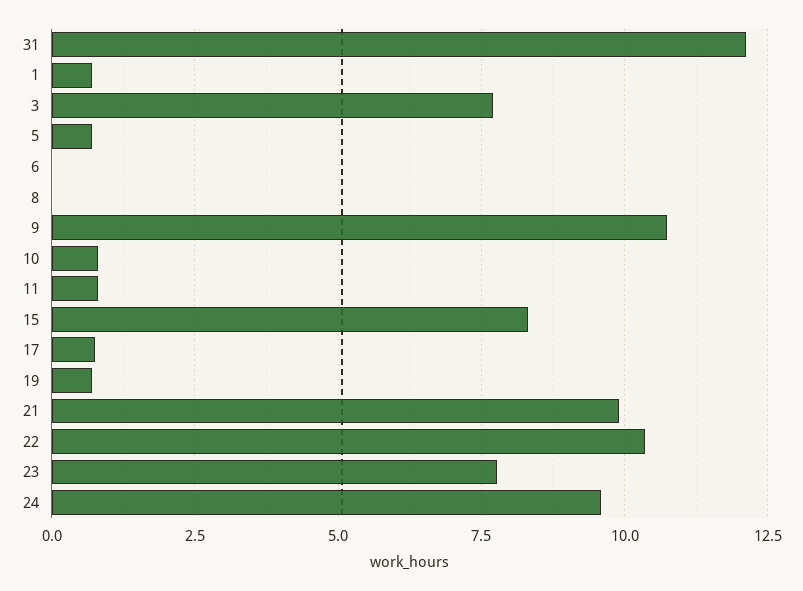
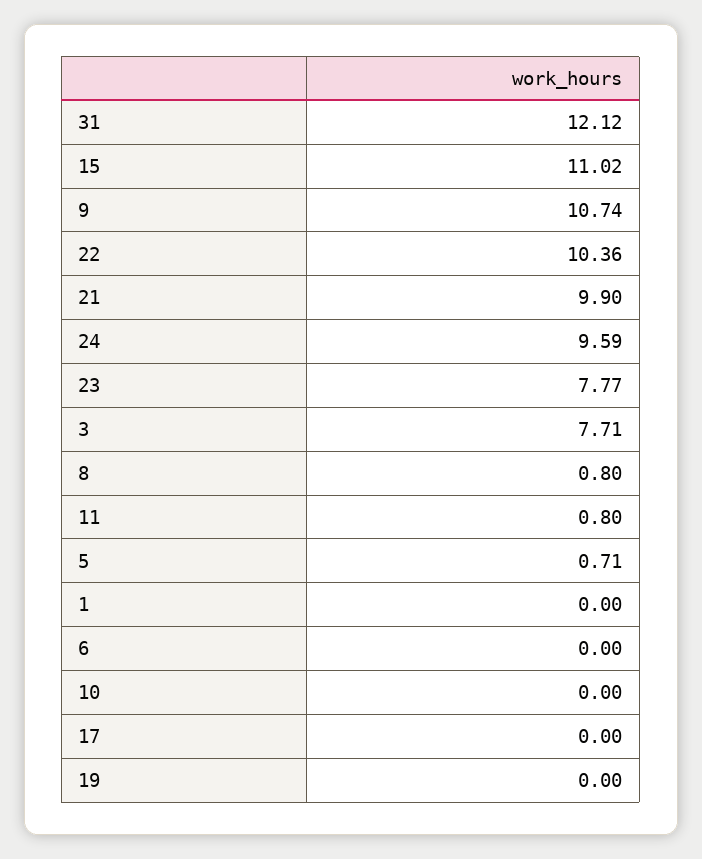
  {
    "31": 12.12,
-   "1": 0.75,
+   "1": 0,
    "3": 7.71,
    "5": 0.71,
    "6": 0,
-   "8": 0,
+   "8": 0.8,
    "9": 10.74,
-   "10": 0.75,
+   "10": 0,
    "11": 0.8,
-   "15": 8.25,
+   "15": 11.02,
-   "17": 0.75,
+   "17": 0,
-   "19": 0.75,
+   "19": 0,
    "21": 9.9,
    "22": 10.36,
    "23": 7.77,
    "24": 9.59
  }

